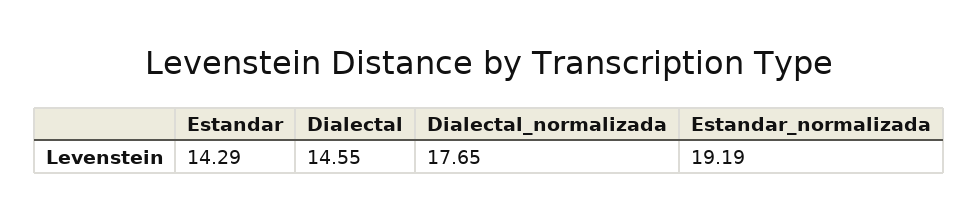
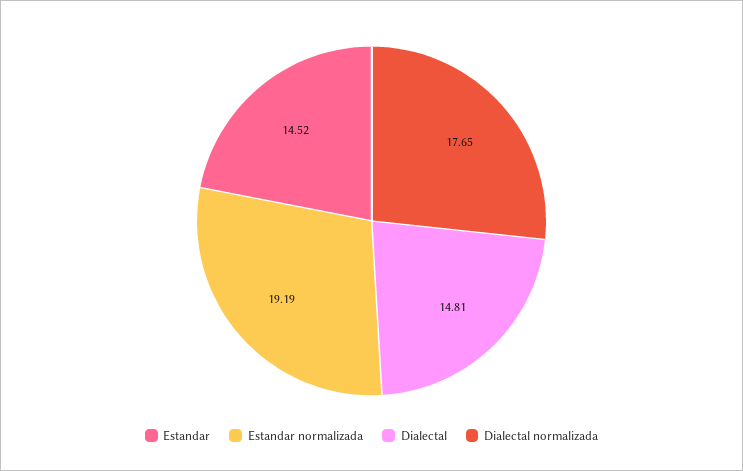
  {
-   "Estandar": 14.29,
+   "Estandar": 14.52,
-   "Dialectal": 14.55,
+   "Dialectal": 14.81,
    "Dialectal_normalizada": 17.65,
    "Estandar_normalizada": 19.19
  }

